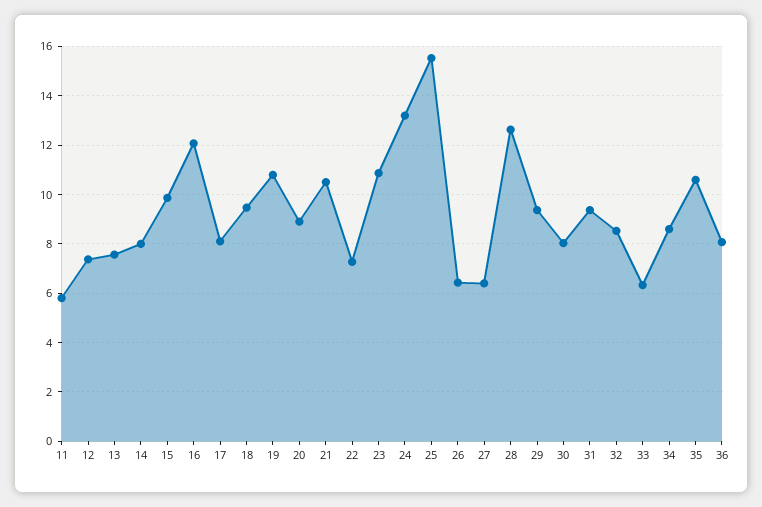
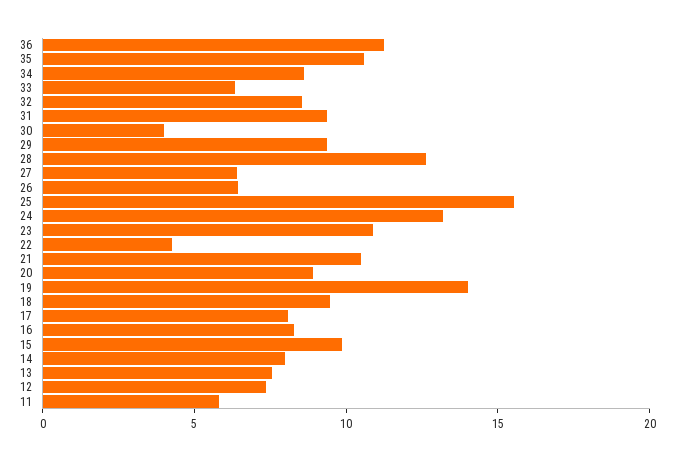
  {
    "11": 5.75,
    "12": 7.25,
    "13": 7.5,
    "14": 8,
    "15": 9.75,
-   "16": 12,
+   "16": 8,
    "17": 8,
    "18": 9.5,
-   "19": 10.75,
+   "19": 14,
    "20": 9,
    "21": 10.5,
-   "22": 7.25,
+   "22": 4,
    "23": 10.75,
    "24": 13.25,
    "25": 15.5,
    "26": 6.5,
    "27": 6.5,
    "28": 12.75,
    "29": 9.25,
-   "30": 8,
+   "30": 4,
    "31": 9.25,
    "32": 8.5,
    "33": 6.25,
    "34": 8.5,
    "35": 10.5,
-   "36": 8
+   "36": 11
  }

